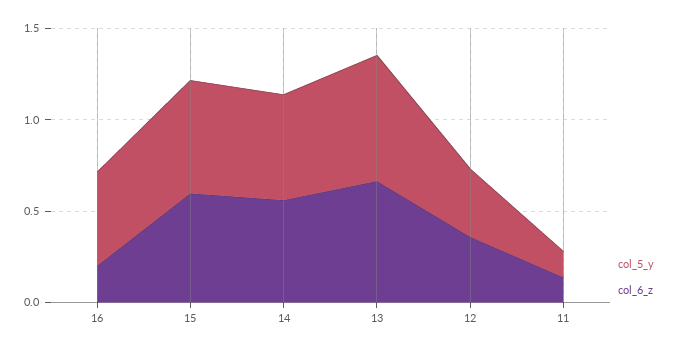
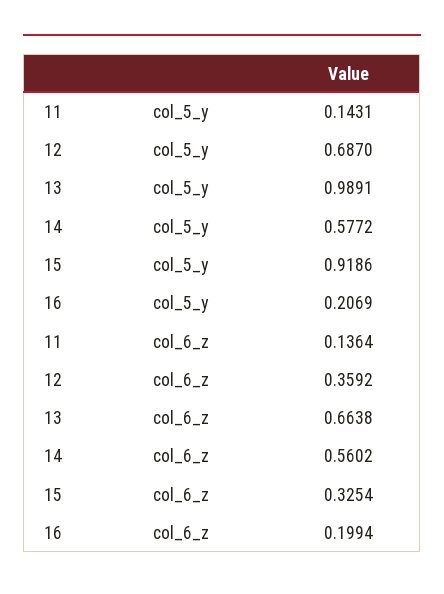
  {
    "col_5_y": {
-     "16": 0.5,
+     "16": 0.2069,
-     "15": 0.6,
+     "15": 0.9186,
      "14": 0.5772,
-     "13": 0.7,
+     "13": 0.9891,
-     "12": 0.4,
+     "12": 0.687,
      "11": 0.1431
    },
    "col_6_z": {
      "16": 0.1994,
-     "15": 0.6,
+     "15": 0.3254,
      "14": 0.5602,
      "13": 0.6638,
      "12": 0.3592,
      "11": 0.1364
    }
  }

